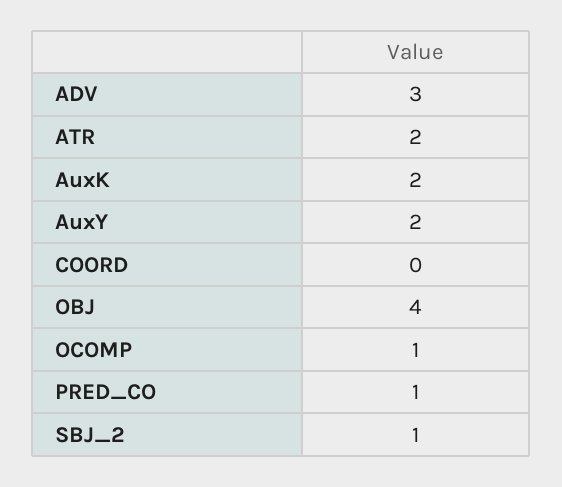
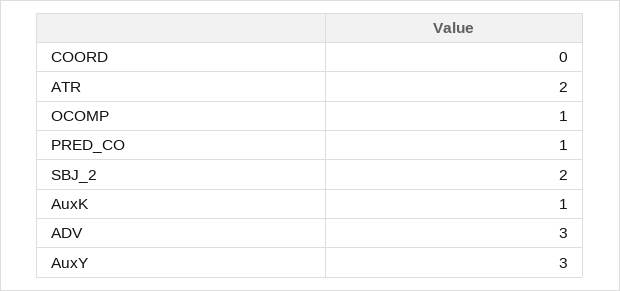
  {
    "ADV": 3,
    "ATR": 2,
-   "AuxK": 2,
+   "AuxK": 1,
-   "AuxY": 2,
+   "AuxY": 3,
    "COORD": 0,
-   "OBJ": 4,
    "OCOMP": 1,
    "PRED_CO": 1,
-   "SBJ_2": 1
+   "SBJ_2": 2
  }

